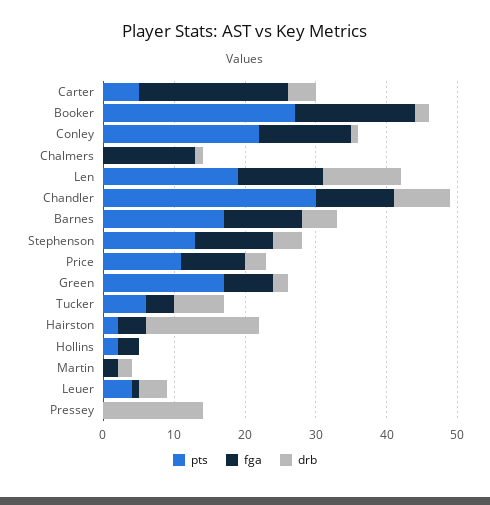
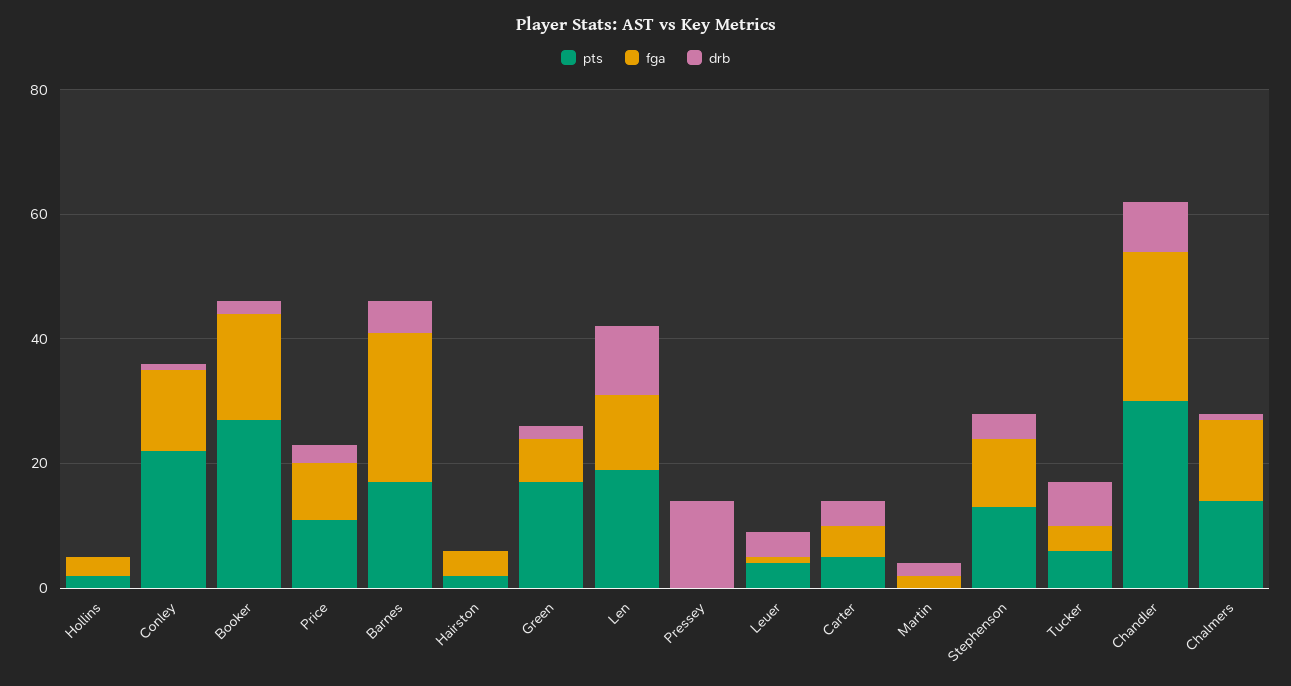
  {
    "pts": {
      "Carter": 5,
      "Booker": 25,
      "Conley": 20,
-     "Chalmers": 0,
+     "Chalmers": 15,
      "Len": 20,
      "Chandler": 30,
      "Barnes": 15,
      "Stephenson": 15,
      "Price": 10,
      "Green": 15,
      "Tucker": 5,
      "Hairston": 0,
      "Hollins": 0,
      "Martin": 0,
      "Leuer": 5,
      "Pressey": 0
    },
    "fga": {
-     "Carter": 20,
+     "Carter": 5,
      "Booker": 15,
      "Conley": 15,
      "Chalmers": 15,
      "Len": 10,
-     "Chandler": 10,
+     "Chandler": 25,
-     "Barnes": 10,
+     "Barnes": 25,
      "Stephenson": 10,
      "Price": 10,
      "Green": 5,
      "Tucker": 5,
      "Hairston": 5,
      "Hollins": 5,
      "Martin": 0,
      "Leuer": 0,
      "Pressey": 0
    },
    "drb": {
      "Carter": 5,
      "Booker": 0,
      "Conley": 0,
      "Chalmers": 0,
      "Len": 10,
      "Chandler": 10,
      "Barnes": 5,
      "Stephenson": 5,
      "Price": 5,
      "Green": 0,
      "Tucker": 5,
-     "Hairston": 15,
+     "Hairston": 0,
      "Hollins": 0,
      "Martin": 0,
      "Leuer": 5,
      "Pressey": 15
    }
  }

